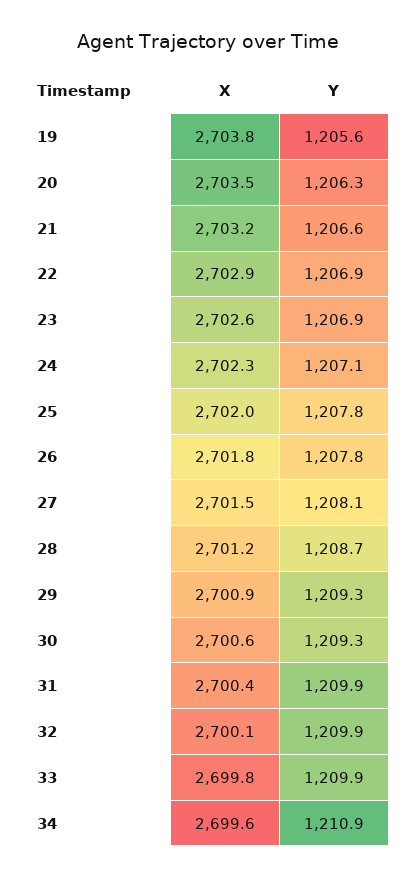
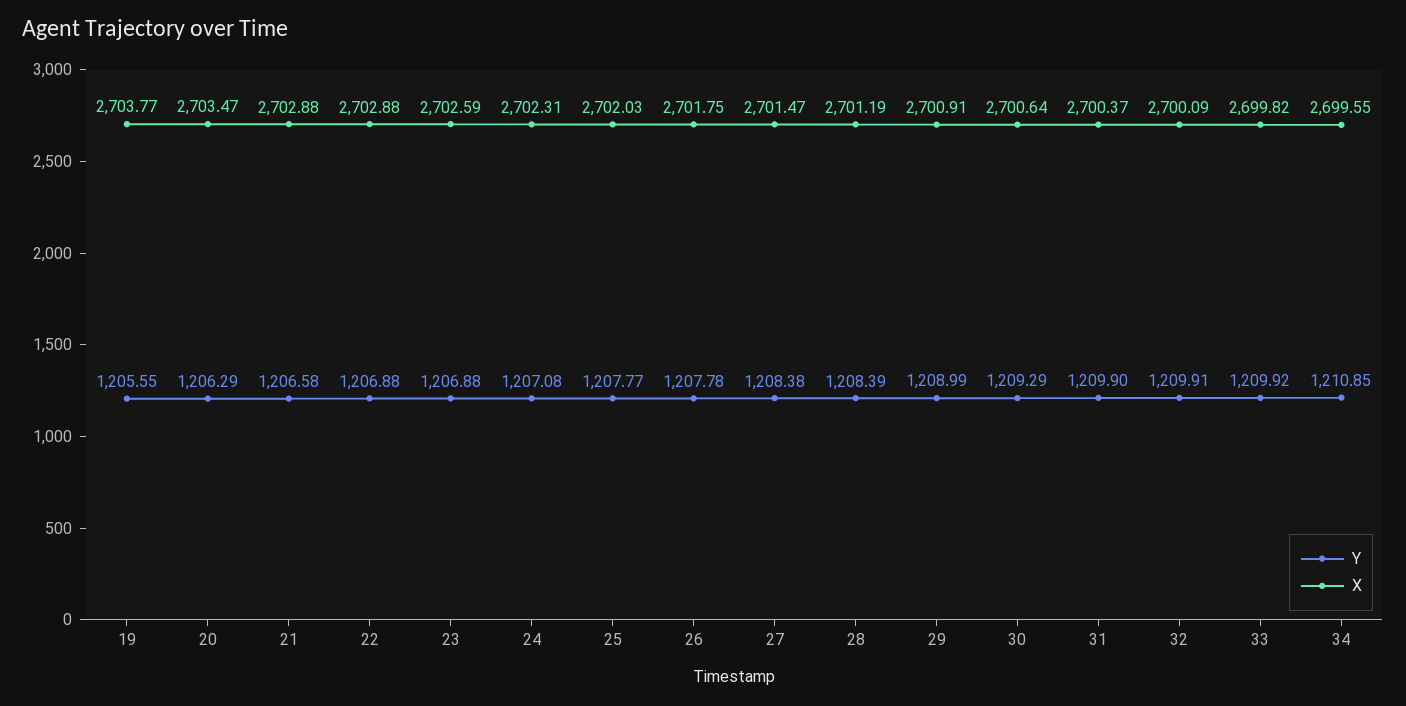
  {
    "X": {
      "19": 2703.77,
      "20": 2703.47,
-     "21": 2703.2,
+     "21": 2702.88,
      "22": 2702.88,
      "23": 2702.59,
      "24": 2702.31,
      "25": 2702.03,
      "26": 2701.75,
      "27": 2701.47,
      "28": 2701.19,
      "29": 2700.91,
      "30": 2700.64,
      "31": 2700.37,
      "32": 2700.09,
      "33": 2699.82,
      "34": 2699.55
    },
    "Y": {
      "19": 1205.55,
      "20": 1206.29,
      "21": 1206.58,
      "22": 1206.88,
      "23": 1206.88,
      "24": 1207.08,
      "25": 1207.77,
      "26": 1207.78,
-     "27": 1208.1,
+     "27": 1208.38,
-     "28": 1208.7,
+     "28": 1208.39,
-     "29": 1209.3,
+     "29": 1208.99,
      "30": 1209.29,
      "31": 1209.9,
      "32": 1209.91,
      "33": 1209.92,
      "34": 1210.85
    }
  }

